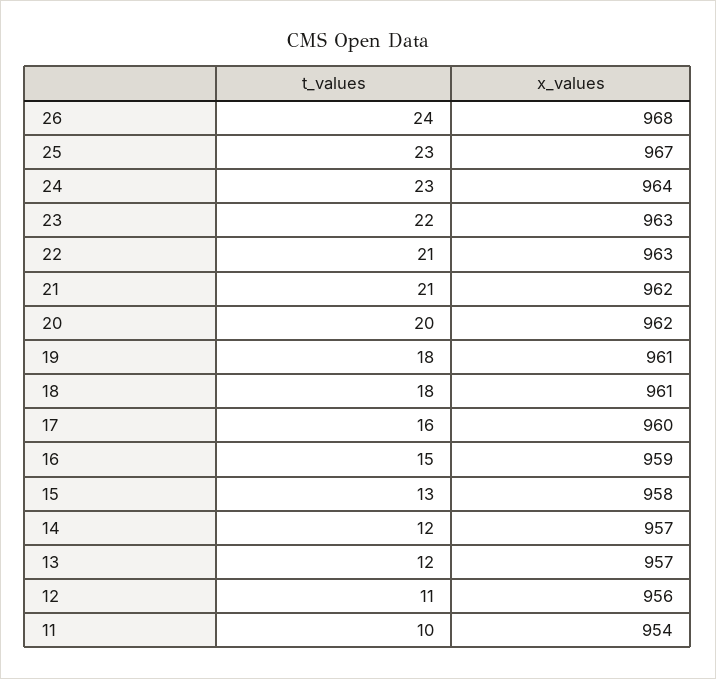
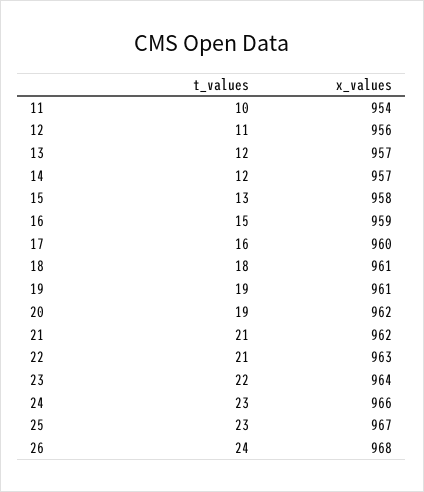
  {
    "t_values": {
      "26": 24,
      "25": 23,
      "24": 23,
      "23": 22,
      "22": 21,
      "21": 21,
-     "20": 20,
+     "20": 19,
-     "19": 18,
+     "19": 19,
      "18": 18,
      "17": 16,
      "16": 15,
      "15": 13,
      "14": 12,
      "13": 12,
      "12": 11,
      "11": 10
    },
    "x_values": {
      "26": 968,
      "25": 967,
-     "24": 964,
+     "24": 966,
-     "23": 963,
+     "23": 964,
      "22": 963,
      "21": 962,
      "20": 962,
      "19": 961,
      "18": 961,
      "17": 960,
      "16": 959,
      "15": 958,
      "14": 957,
      "13": 957,
      "12": 956,
      "11": 954
    }
  }

